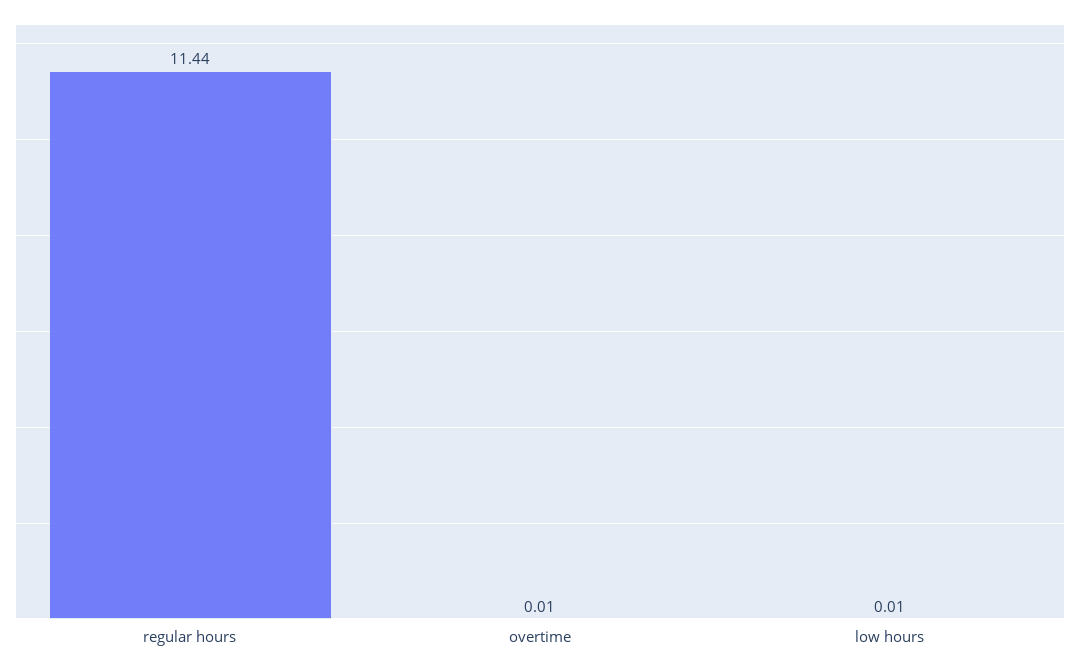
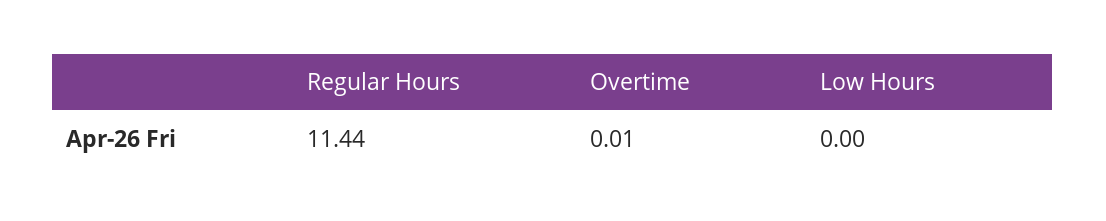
  {
    "regular hours": 11.44,
    "overtime": 0.01,
-   "low hours": 0.01
+   "low hours": 0
  }

